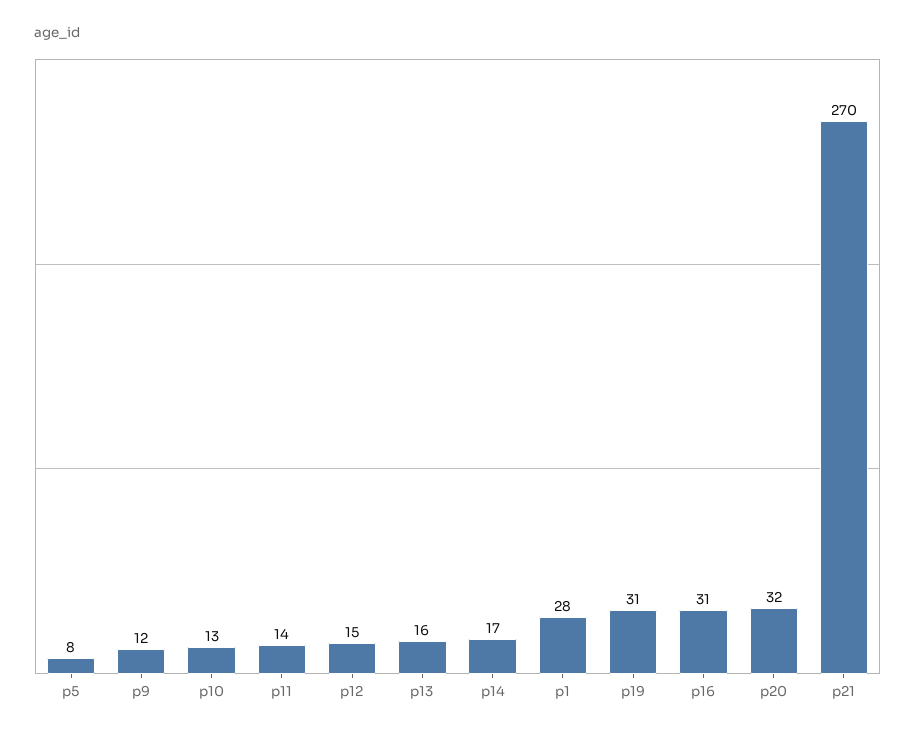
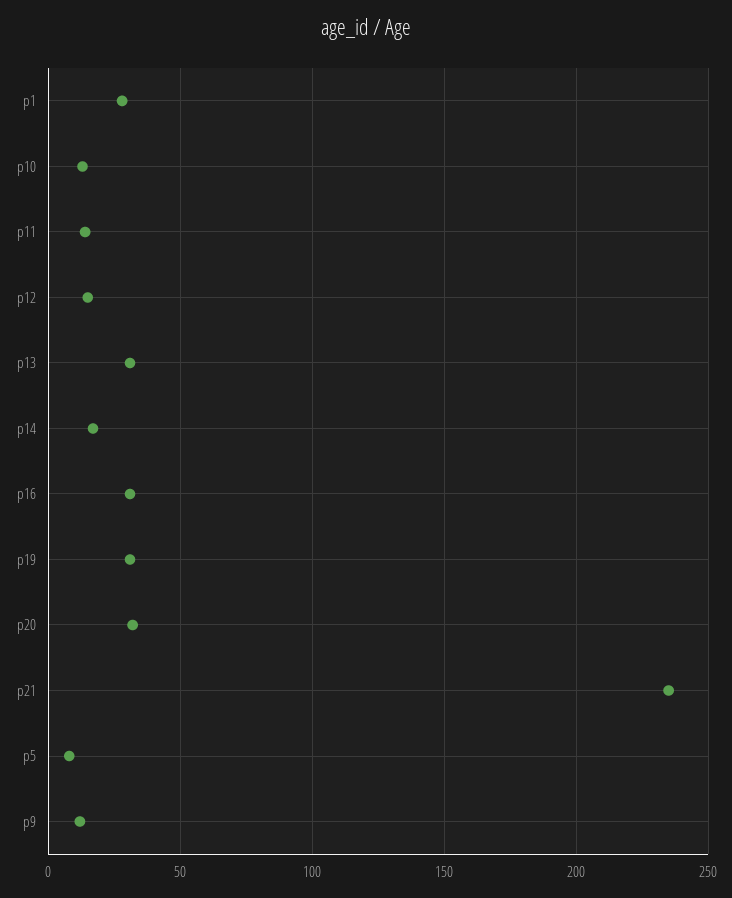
  {
    "p5": 8,
    "p9": 12,
    "p10": 13,
    "p11": 14,
    "p12": 15,
-   "p13": 16,
+   "p13": 30,
    "p14": 17,
    "p1": 28,
    "p19": 31,
    "p16": 31,
    "p20": 32,
-   "p21": 270
+   "p21": 235
  }

